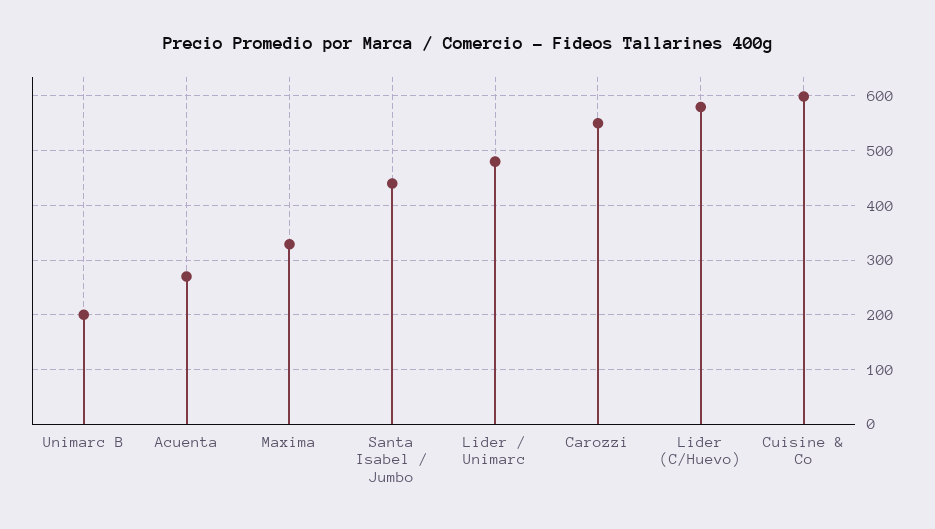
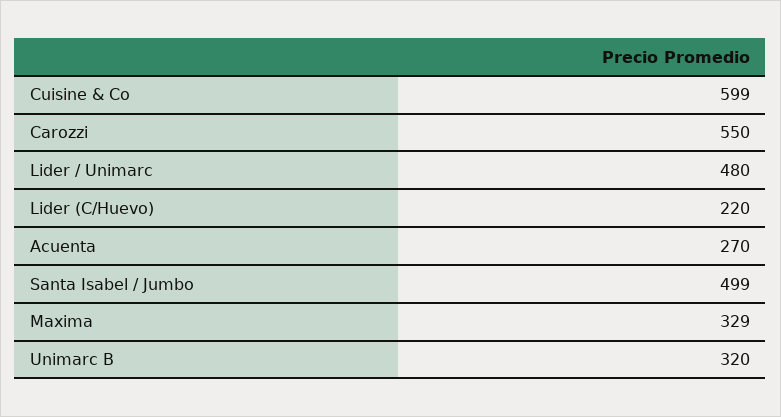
  {
-   "Unimarc B": 200,
+   "Unimarc B": 320,
    "Acuenta": 270,
    "Maxima": 329,
-   "Santa Isabel / Jumbo": 440,
+   "Santa Isabel / Jumbo": 499,
    "Lider / Unimarc": 480,
    "Carozzi": 550,
-   "Lider (C/Huevo)": 580,
+   "Lider (C/Huevo)": 220,
    "Cuisine & Co": 599
  }

